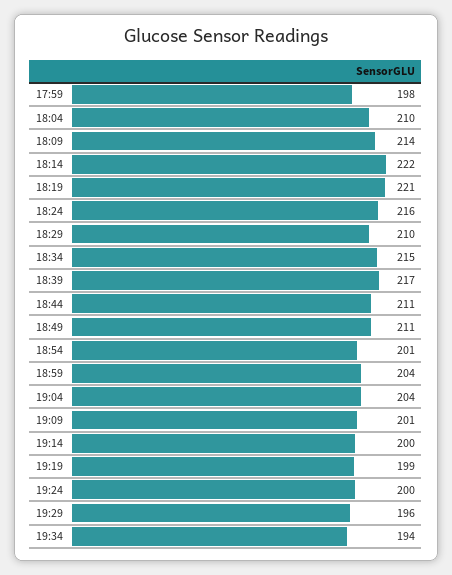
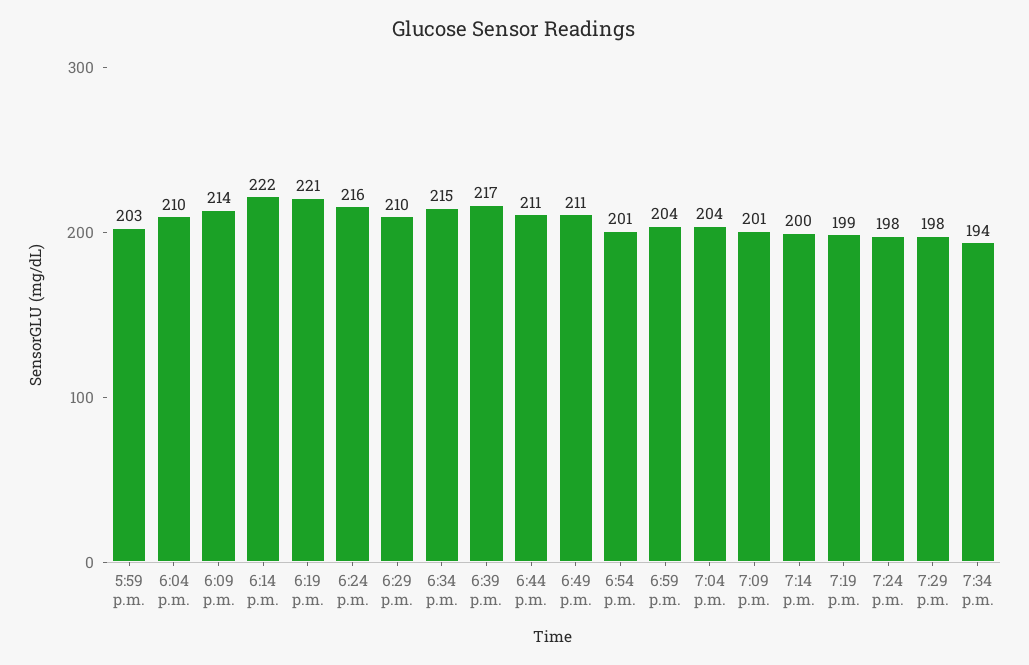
  {
-   "17:59": 198,
+   "17:59": 203,
    "18:04": 210,
    "18:09": 214,
    "18:14": 222,
    "18:19": 221,
    "18:24": 216,
    "18:29": 210,
    "18:34": 215,
    "18:39": 217,
    "18:44": 211,
    "18:49": 211,
    "18:54": 201,
    "18:59": 204,
    "19:04": 204,
    "19:09": 201,
    "19:14": 200,
    "19:19": 199,
-   "19:24": 200,
+   "19:24": 198,
-   "19:29": 196,
+   "19:29": 198,
    "19:34": 194
  }

